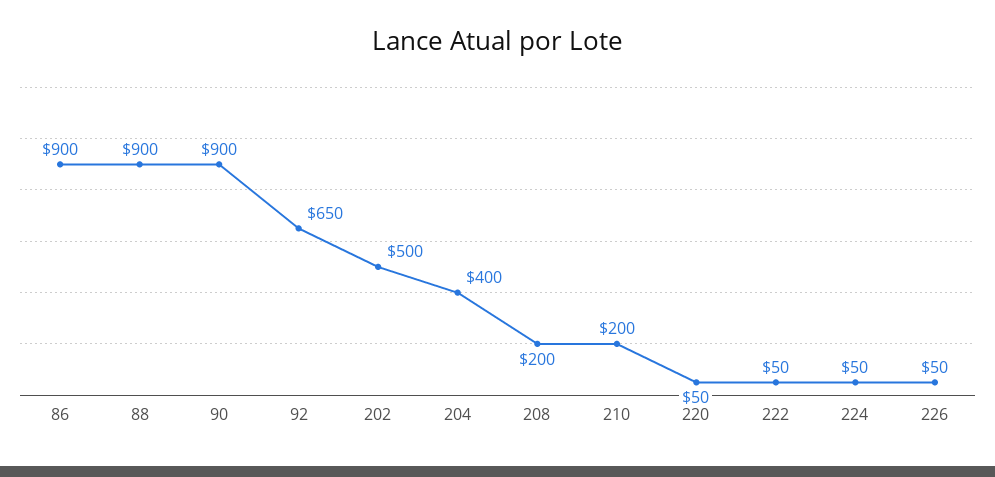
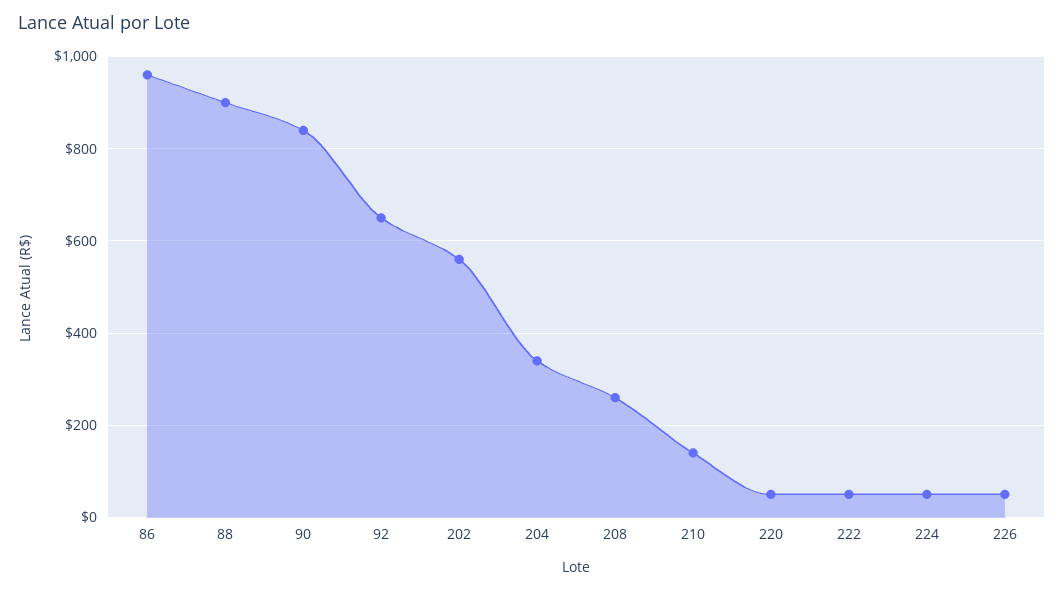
  {
-   "86": 900,
+   "86": 960,
    "88": 900,
-   "90": 900,
+   "90": 840,
    "92": 650,
-   "202": 500,
+   "202": 560,
-   "204": 400,
+   "204": 340,
-   "208": 200,
+   "208": 260,
-   "210": 200,
+   "210": 140,
    "220": 50,
    "222": 50,
    "224": 50,
    "226": 50
  }

